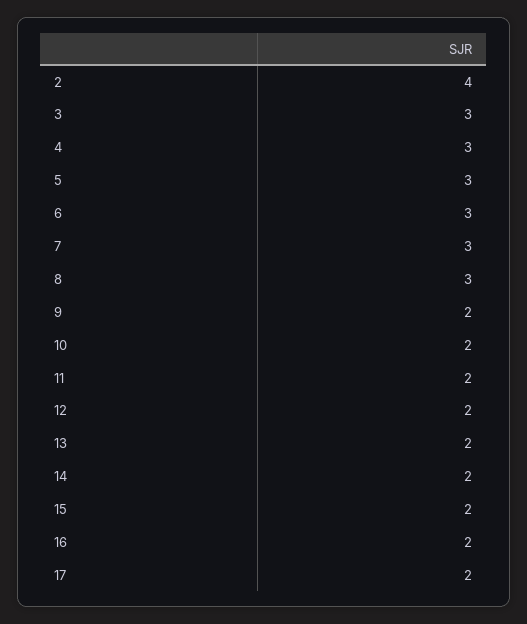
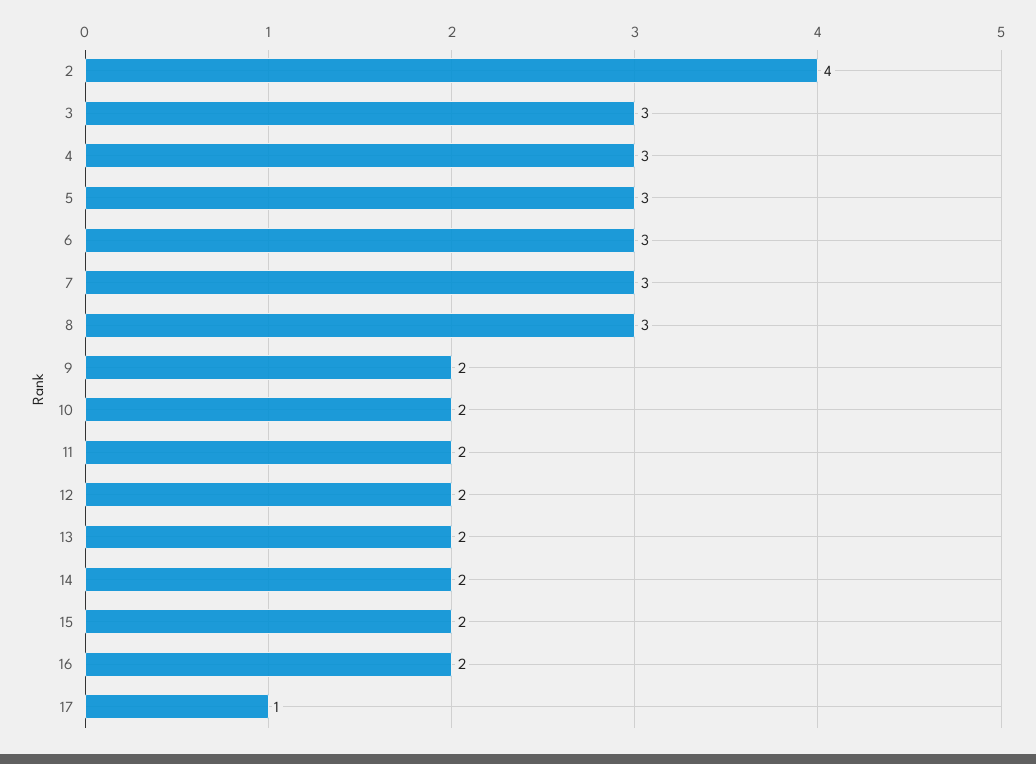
  {
    "2": 4,
    "3": 3,
    "4": 3,
    "5": 3,
    "6": 3,
    "7": 3,
    "8": 3,
    "9": 2,
    "10": 2,
    "11": 2,
    "12": 2,
    "13": 2,
    "14": 2,
    "15": 2,
    "16": 2,
-   "17": 2
+   "17": 1
  }

